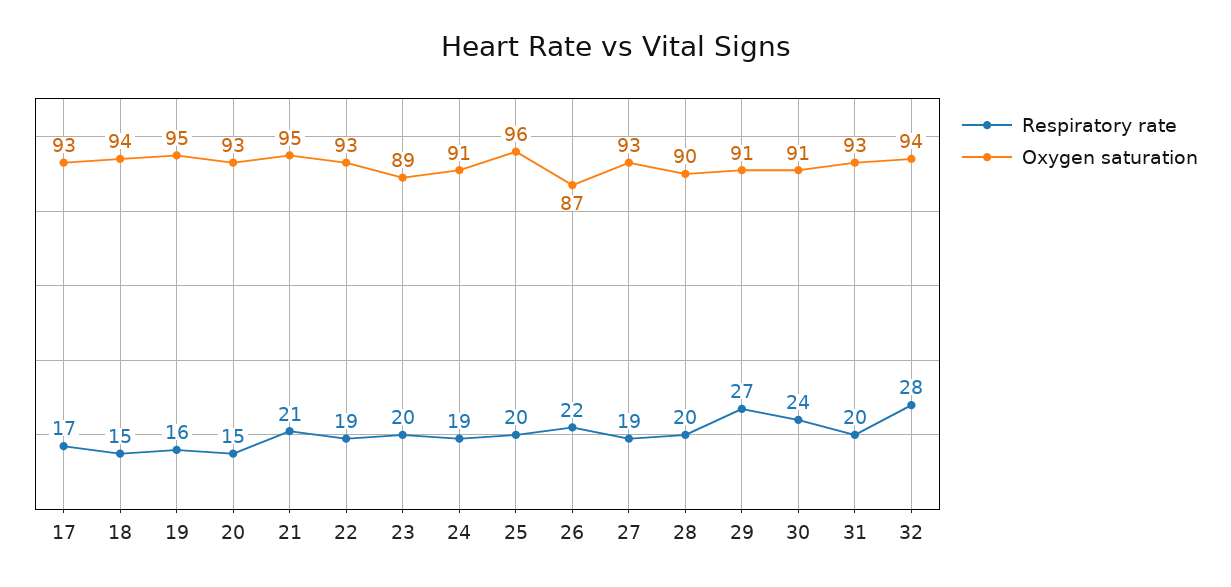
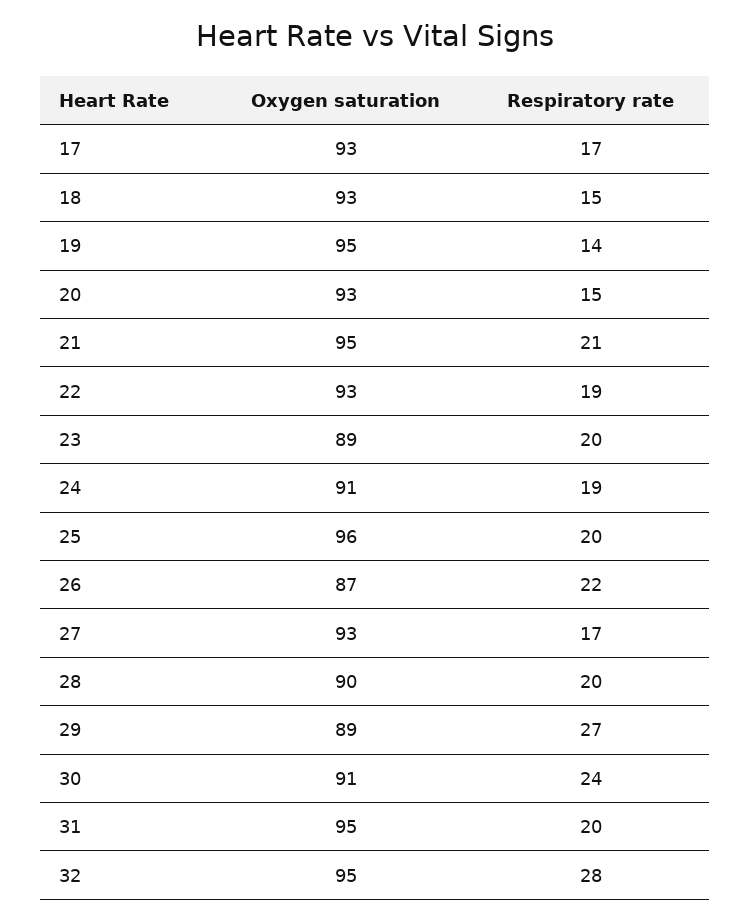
  {
    "Respiratory rate": {
      "17": 17,
      "18": 15,
-     "19": 16,
+     "19": 14,
      "20": 15,
      "21": 21,
      "22": 19,
      "23": 20,
      "24": 19,
      "25": 20,
      "26": 22,
-     "27": 19,
+     "27": 17,
      "28": 20,
      "29": 27,
      "30": 24,
      "31": 20,
      "32": 28
    },
    "Oxygen saturation": {
      "17": 93,
-     "18": 94,
+     "18": 93,
      "19": 95,
      "20": 93,
      "21": 95,
      "22": 93,
      "23": 89,
      "24": 91,
      "25": 96,
      "26": 87,
      "27": 93,
      "28": 90,
-     "29": 91,
+     "29": 89,
      "30": 91,
-     "31": 93,
+     "31": 95,
-     "32": 94
+     "32": 95
    }
  }

